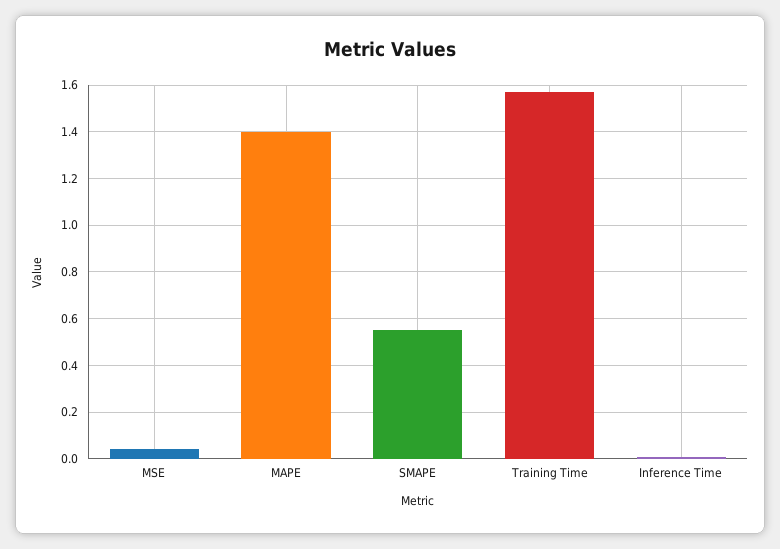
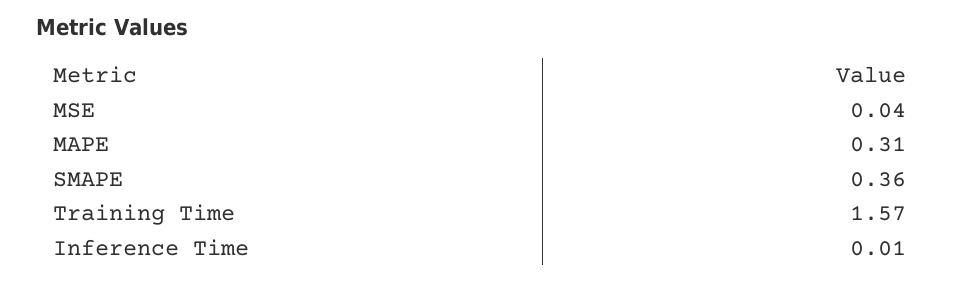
  {
    "MSE": 0.04,
-   "MAPE": 1.4,
+   "MAPE": 0.31,
-   "SMAPE": 0.55,
+   "SMAPE": 0.36,
    "Training Time": 1.57,
    "Inference Time": 0.01
  }

